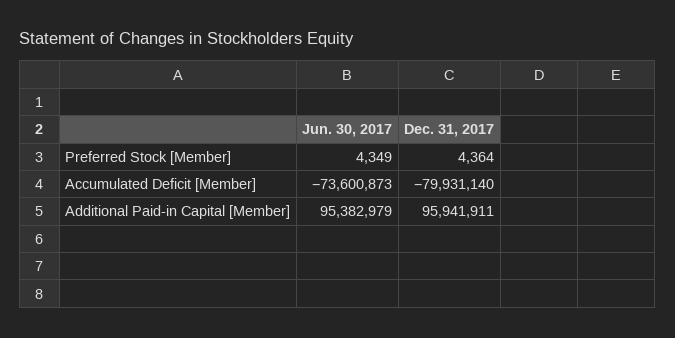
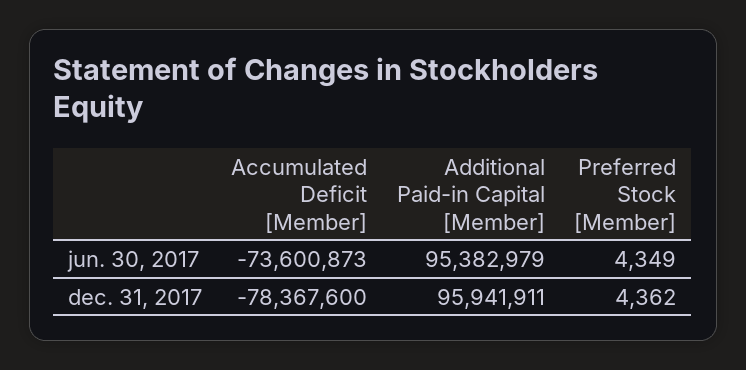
  {
    "Jun. 30, 2017": {
      "Preferred Stock [Member]": 4349,
      "Accumulated Deficit [Member]": -73600873,
      "Additional Paid-in Capital [Member]": 95382979
    },
    "Dec. 31, 2017": {
-     "Preferred Stock [Member]": 4364,
+     "Preferred Stock [Member]": 4362,
-     "Accumulated Deficit [Member]": -79931140,
+     "Accumulated Deficit [Member]": -78367600,
      "Additional Paid-in Capital [Member]": 95941911
    }
  }

